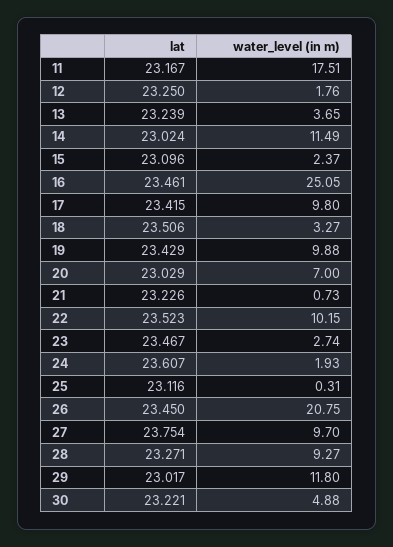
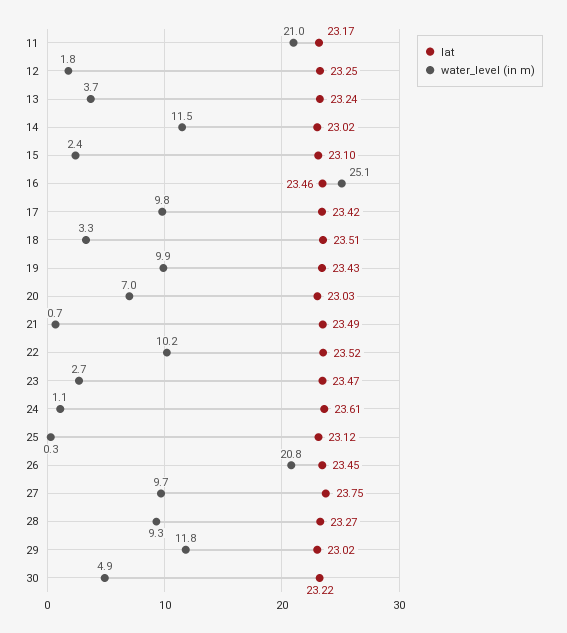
  {
    "lat": {
      "11": 23.167,
      "12": 23.25,
      "13": 23.239,
      "14": 23.024,
      "15": 23.096,
      "16": 23.461,
      "17": 23.415,
      "18": 23.506,
      "19": 23.429,
      "20": 23.029,
-     "21": 23.226,
+     "21": 23.49,
      "22": 23.523,
      "23": 23.467,
      "24": 23.607,
      "25": 23.116,
      "26": 23.45,
      "27": 23.754,
      "28": 23.271,
      "29": 23.017,
      "30": 23.221
    },
    "water_level (in m)": {
-     "11": 17.51,
+     "11": 21,
      "12": 1.76,
      "13": 3.65,
      "14": 11.49,
      "15": 2.37,
      "16": 25.05,
      "17": 9.8,
      "18": 3.27,
      "19": 9.88,
      "20": 7,
      "21": 0.73,
      "22": 10.15,
      "23": 2.74,
-     "24": 1.93,
+     "24": 1.1,
      "25": 0.31,
      "26": 20.75,
      "27": 9.7,
      "28": 9.27,
      "29": 11.8,
      "30": 4.88
    }
  }

